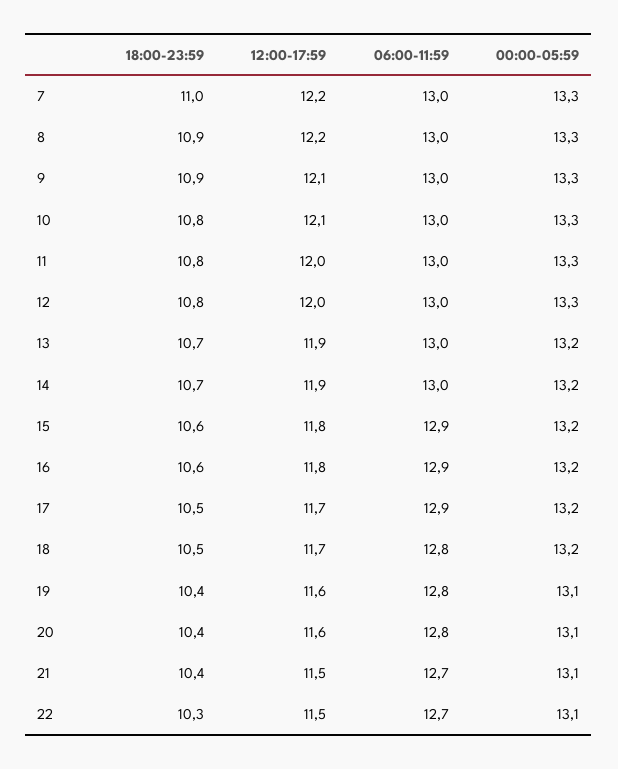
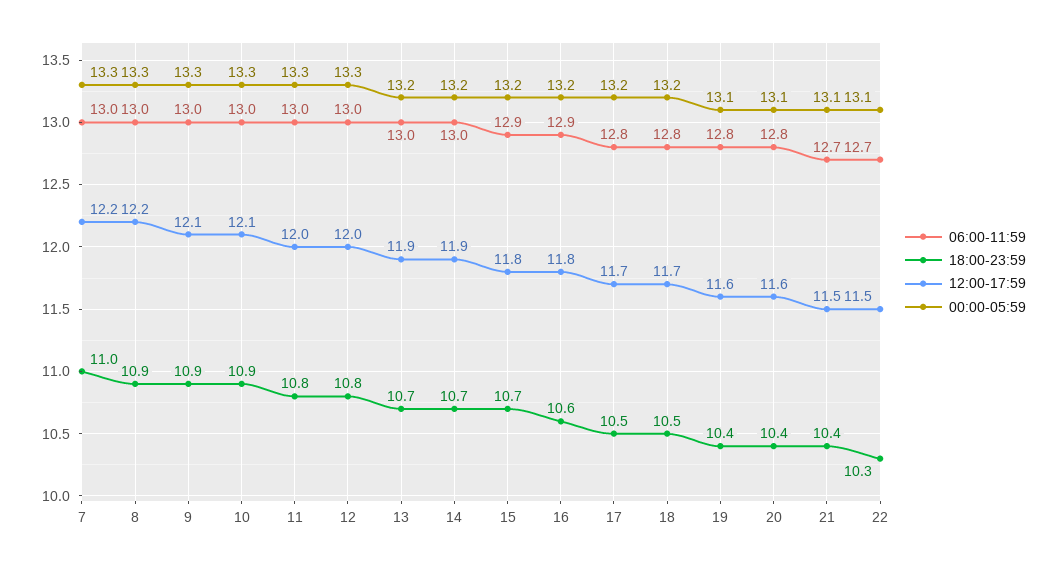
  {
    "18:00-23:59": {
      "7": 11,
      "8": 10.9,
      "9": 10.9,
-     "10": 10.8,
+     "10": 10.9,
      "11": 10.8,
      "12": 10.8,
      "13": 10.7,
      "14": 10.7,
-     "15": 10.6,
+     "15": 10.7,
      "16": 10.6,
      "17": 10.5,
      "18": 10.5,
      "19": 10.4,
      "20": 10.4,
      "21": 10.4,
      "22": 10.3
    },
    "12:00-17:59": {
      "7": 12.2,
      "8": 12.2,
      "9": 12.1,
      "10": 12.1,
      "11": 12,
      "12": 12,
      "13": 11.9,
      "14": 11.9,
      "15": 11.8,
      "16": 11.8,
      "17": 11.7,
      "18": 11.7,
      "19": 11.6,
      "20": 11.6,
      "21": 11.5,
      "22": 11.5
    },
    "06:00-11:59": {
      "7": 13,
      "8": 13,
      "9": 13,
      "10": 13,
      "11": 13,
      "12": 13,
      "13": 13,
      "14": 13,
      "15": 12.9,
      "16": 12.9,
-     "17": 12.9,
+     "17": 12.8,
      "18": 12.8,
      "19": 12.8,
      "20": 12.8,
      "21": 12.7,
      "22": 12.7
    },
    "00:00-05:59": {
      "7": 13.3,
      "8": 13.3,
      "9": 13.3,
      "10": 13.3,
      "11": 13.3,
      "12": 13.3,
      "13": 13.2,
      "14": 13.2,
      "15": 13.2,
      "16": 13.2,
      "17": 13.2,
      "18": 13.2,
      "19": 13.1,
      "20": 13.1,
      "21": 13.1,
      "22": 13.1
    }
  }

